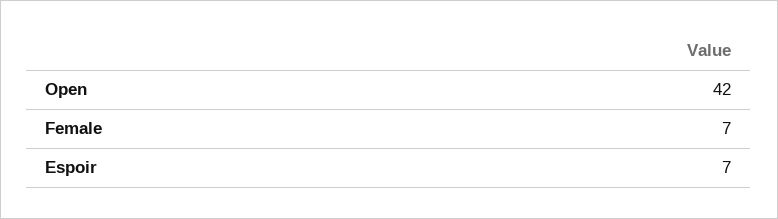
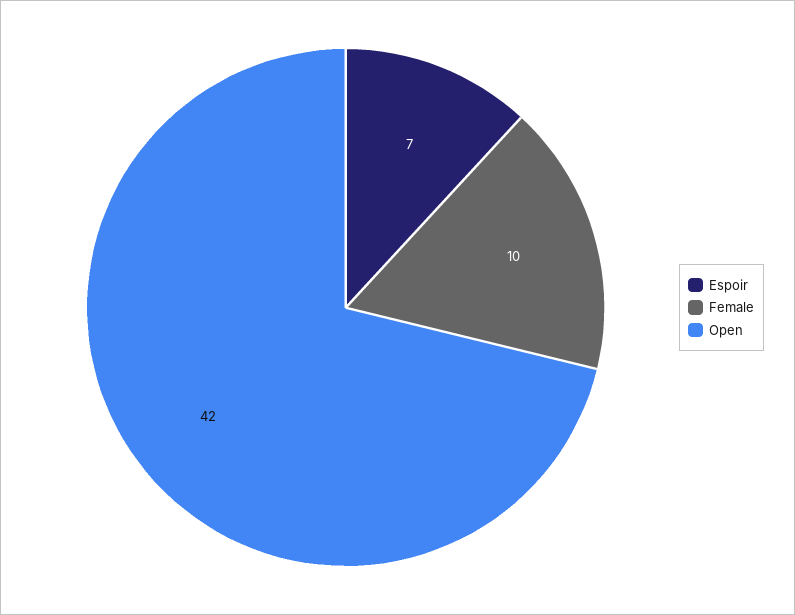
  {
    "Open": 42,
-   "Female": 7,
+   "Female": 10,
    "Espoir": 7
  }

